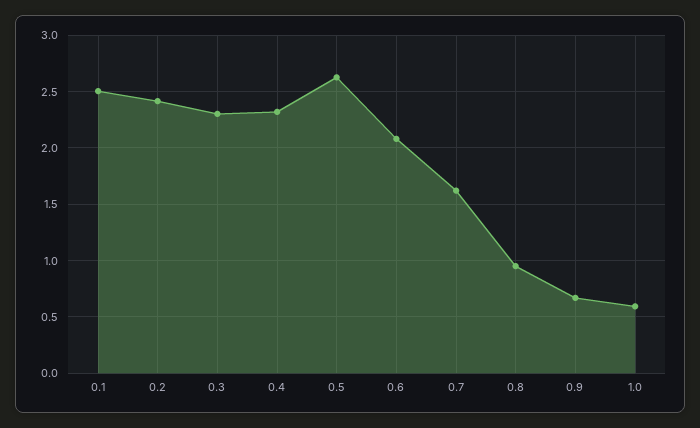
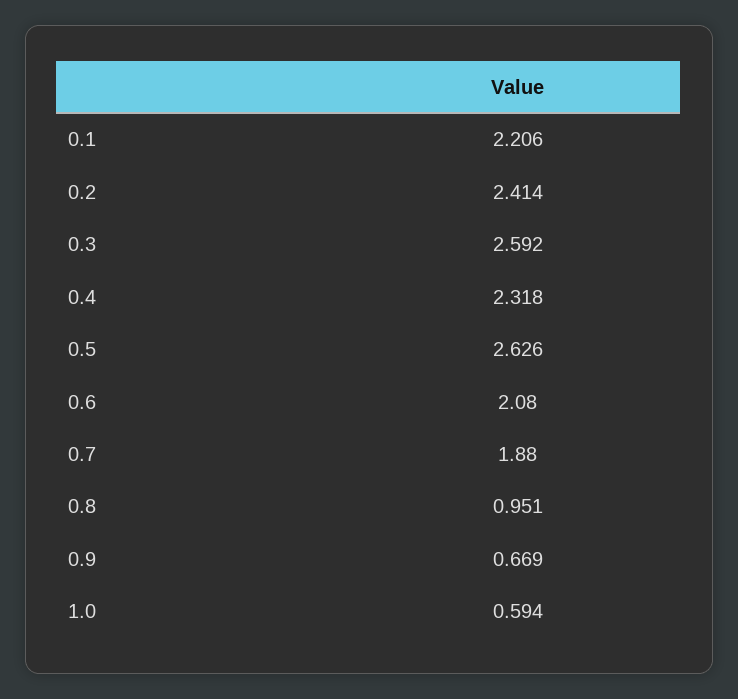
  {
-   "0.1": 2.5,
+   "0.1": 2.206,
    "0.2": 2.414,
-   "0.3": 2.3,
+   "0.3": 2.592,
    "0.4": 2.318,
    "0.5": 2.626,
    "0.6": 2.08,
-   "0.7": 1.6,
+   "0.7": 1.88,
    "0.8": 0.951,
    "0.9": 0.669,
    "1.0": 0.594
  }

